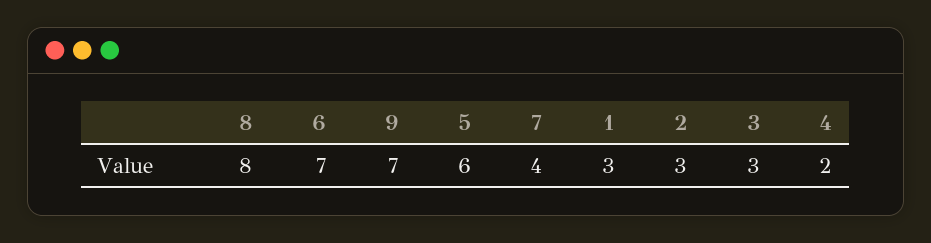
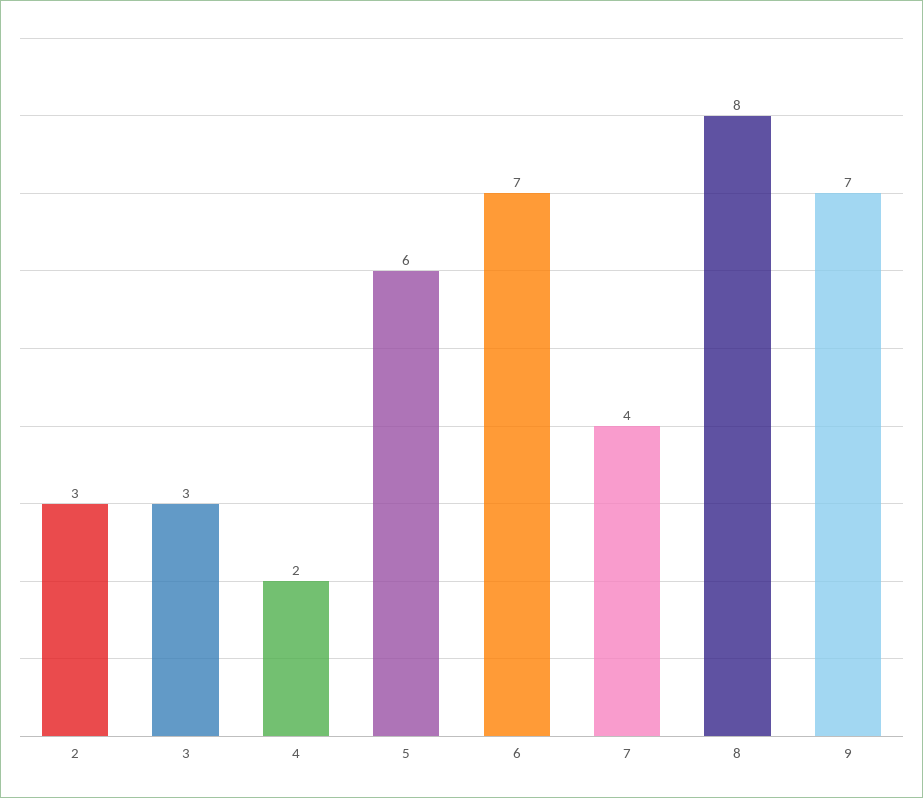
  {
    "8": 8,
    "6": 7,
    "9": 7,
    "5": 6,
    "7": 4,
-   "1": 3,
    "2": 3,
    "3": 3,
    "4": 2
  }

